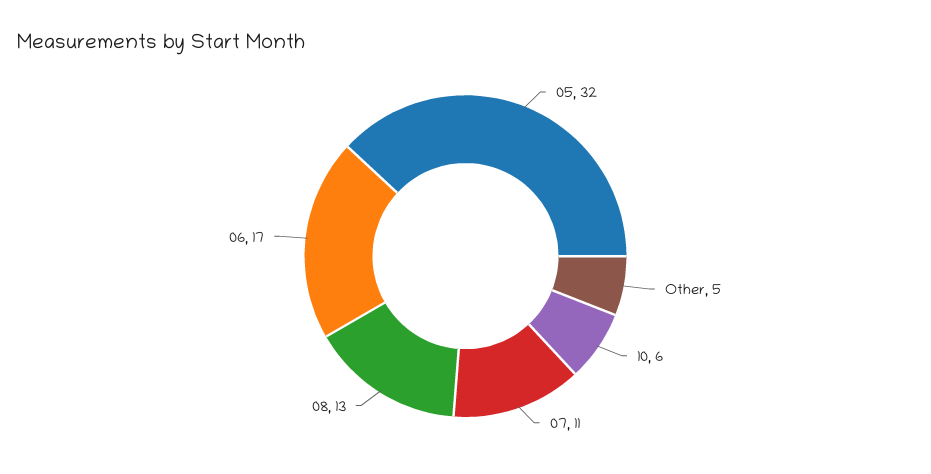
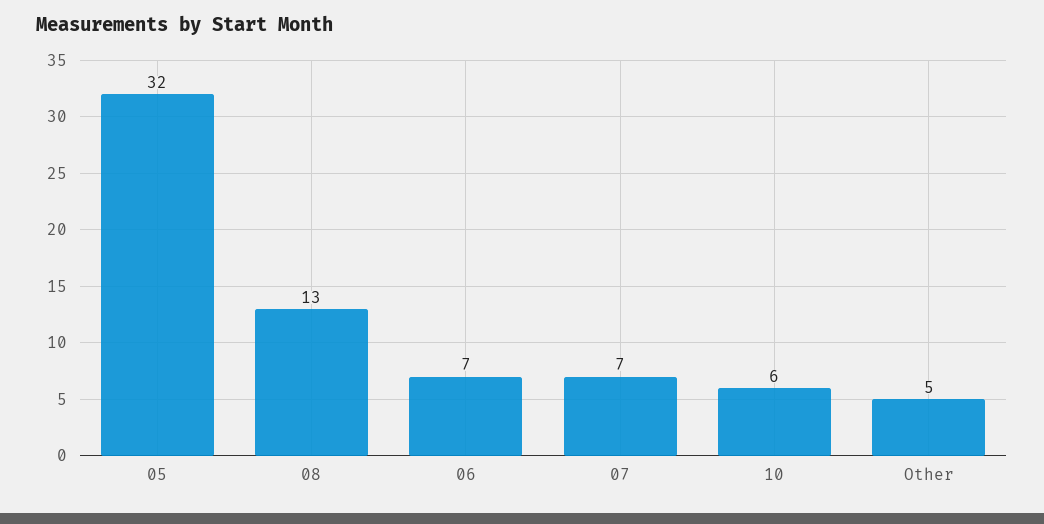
  {
    "05": 32,
    "Other": 5,
    "10": 6,
-   "07": 11,
+   "07": 7,
    "08": 13,
-   "06": 17
+   "06": 7
  }

